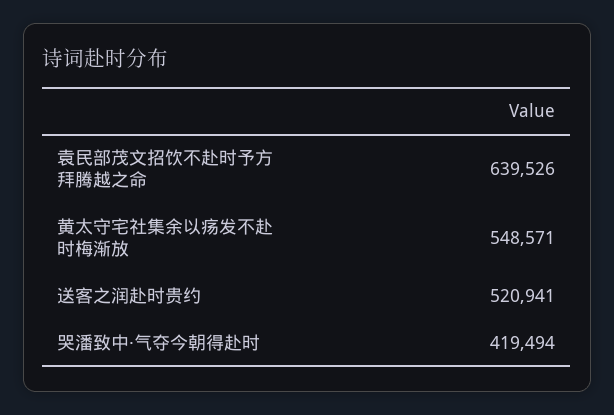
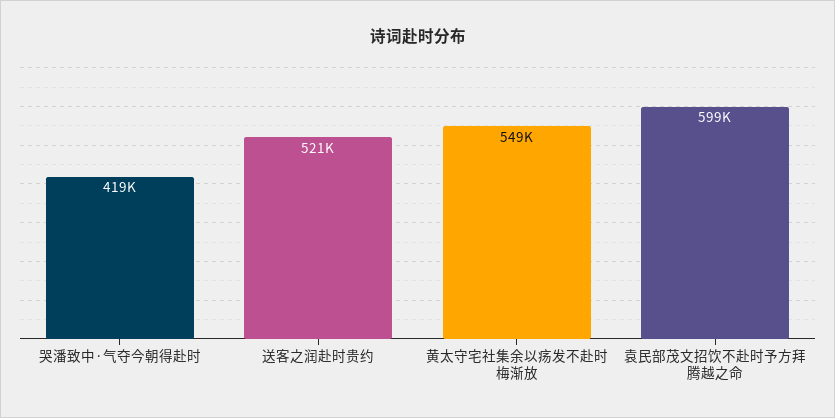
  {
-   "袁民部茂文招饮不赴时予方拜腾越之命": 639526,
+   "袁民部茂文招饮不赴时予方拜腾越之命": 599000,
    "黄太守宅社集余以疡发不赴时梅渐放": 548571,
    "送客之润赴时贵约": 520941,
    "哭潘致中·气夺今朝得赴时": 419494
  }

